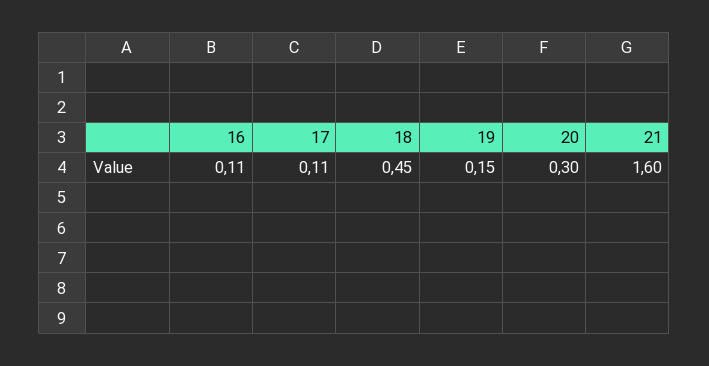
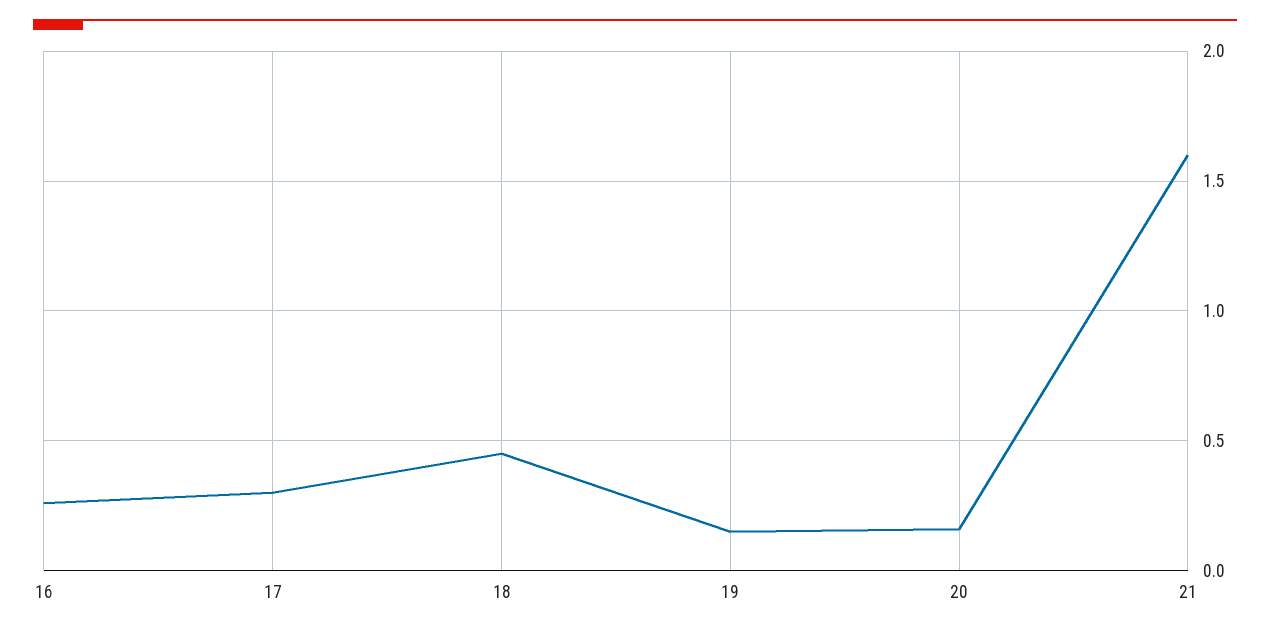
  {
-   "16": 0.11,
+   "16": 0.25,
-   "17": 0.11,
+   "17": 0.3,
    "18": 0.45,
    "19": 0.15,
-   "20": 0.3,
+   "20": 0.15,
    "21": 1.6
  }

